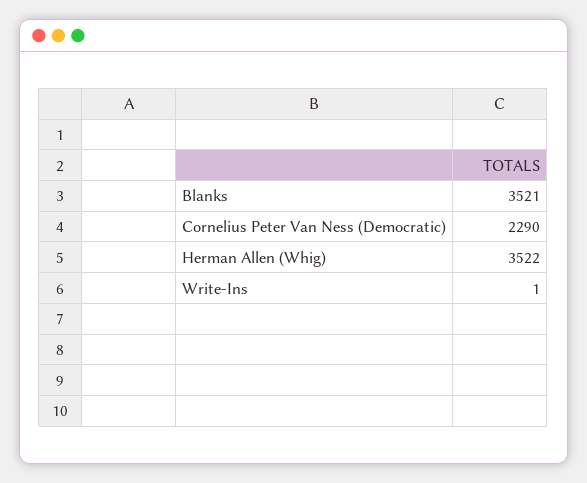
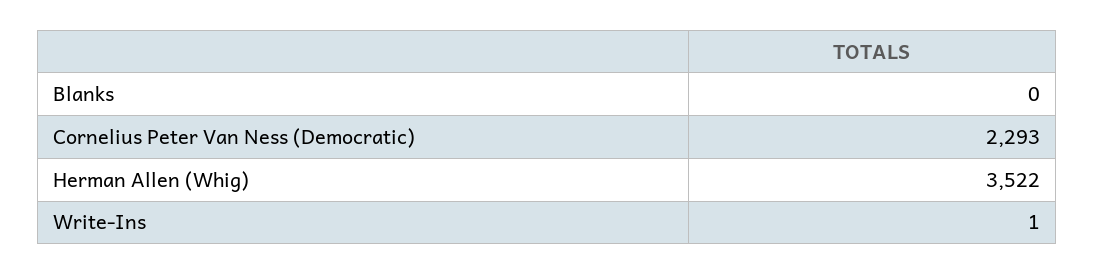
  {
-   "Blanks": 3521,
+   "Blanks": 0,
-   "Cornelius Peter Van Ness (Democratic)": 2290,
+   "Cornelius Peter Van Ness (Democratic)": 2293,
    "Herman Allen (Whig)": 3522,
    "Write-Ins": 1
  }

